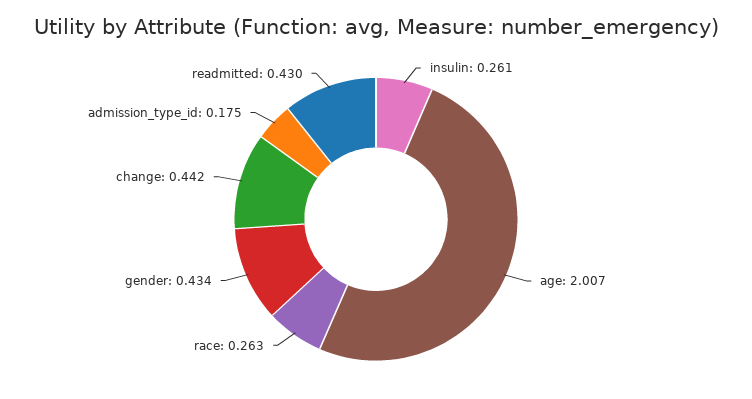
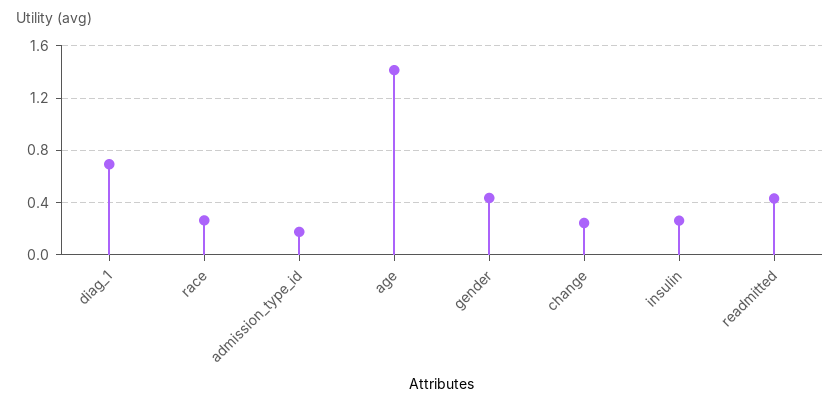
  {
    "insulin": 0.261,
-   "age": 2.007,
+   "age": 1.4,
    "race": 0.263,
    "gender": 0.434,
-   "change": 0.442,
+   "change": 0.25,
    "admission_type_id": 0.175,
-   "readmitted": 0.43
+   "readmitted": 0.43,
+   "diag_1": 0.7
  }

